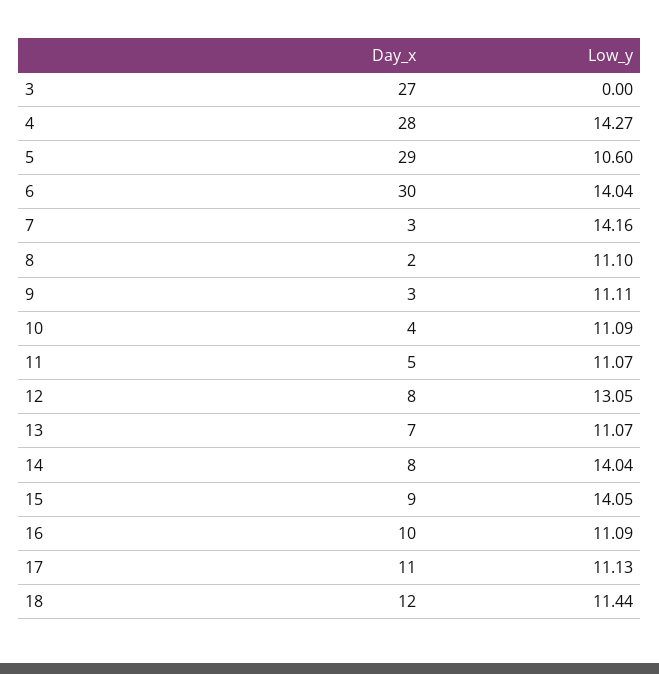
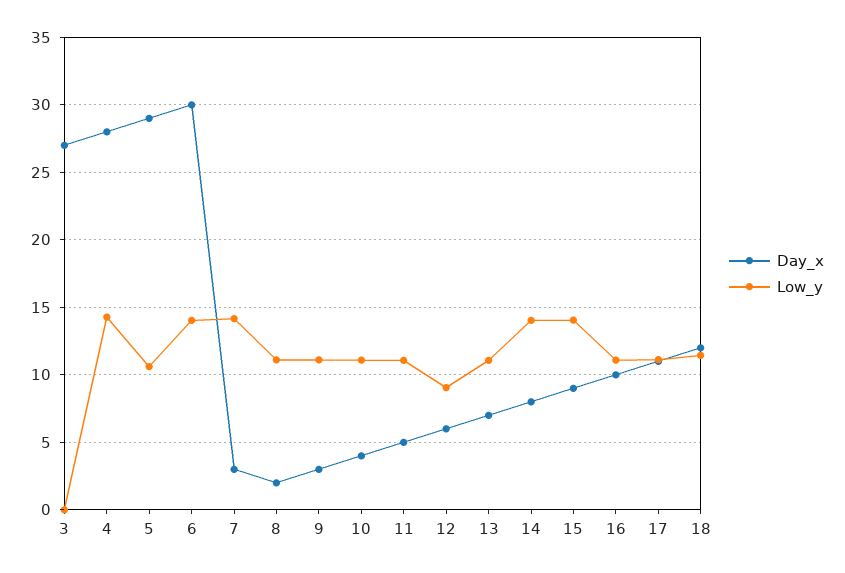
  {
    "Day_x": {
      "3": 27,
      "4": 28,
      "5": 29,
      "6": 30,
      "7": 3,
      "8": 2,
      "9": 3,
      "10": 4,
      "11": 5,
-     "12": 8,
+     "12": 6,
      "13": 7,
      "14": 8,
      "15": 9,
      "16": 10,
      "17": 11,
      "18": 12
    },
    "Low_y": {
      "3": 0,
      "4": 14.27,
      "5": 10.6,
      "6": 14.04,
      "7": 14.16,
      "8": 11.1,
      "9": 11.11,
      "10": 11.09,
      "11": 11.07,
-     "12": 13.05,
+     "12": 9,
      "13": 11.07,
      "14": 14.04,
      "15": 14.05,
      "16": 11.09,
      "17": 11.13,
      "18": 11.44
    }
  }

